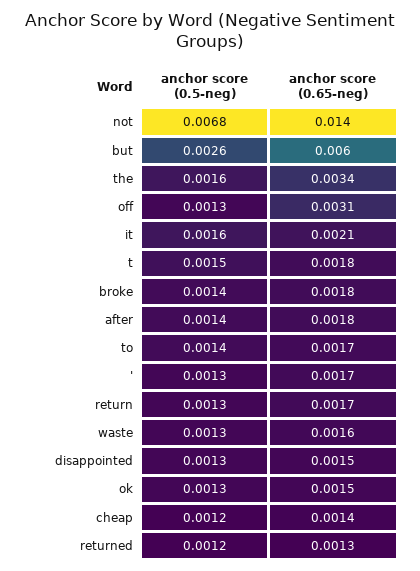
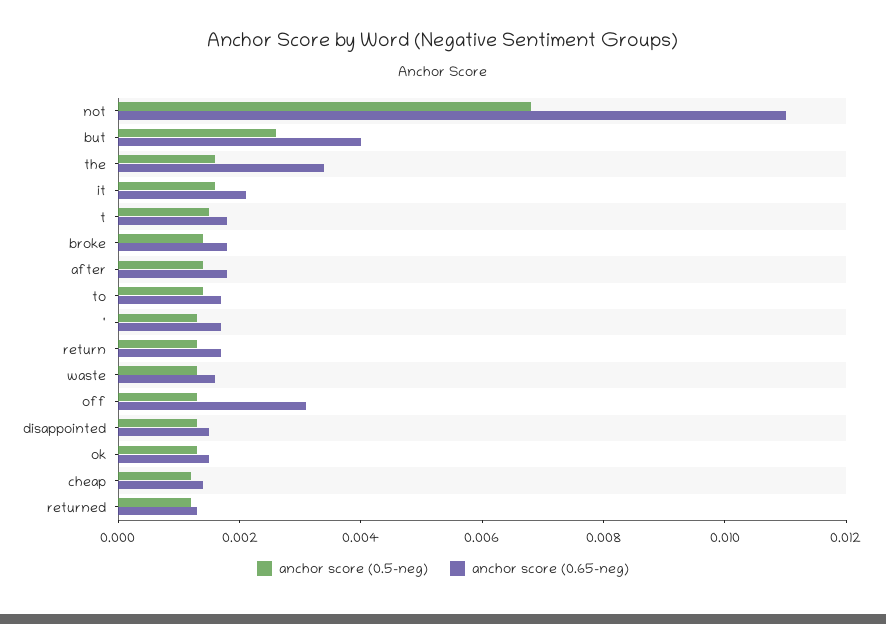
  {
    "anchor score (0.5-neg)": {
      "not": 0.0068,
      "but": 0.0026,
      "the": 0.0016,
      "off": 0.0013,
      "it": 0.0016,
      "t": 0.0015,
      "broke": 0.0014,
      "after": 0.0014,
      "to": 0.0014,
      "'": 0.0013,
      "return": 0.0013,
      "waste": 0.0013,
      "disappointed": 0.0013,
      "ok": 0.0013,
      "cheap": 0.0012,
      "returned": 0.0012
    },
    "anchor score (0.65-neg)": {
-     "not": 0.014,
+     "not": 0.011,
-     "but": 0.006,
+     "but": 0.004,
      "the": 0.0034,
      "off": 0.0031,
      "it": 0.0021,
      "t": 0.0018,
      "broke": 0.0018,
      "after": 0.0018,
      "to": 0.0017,
      "'": 0.0017,
      "return": 0.0017,
      "waste": 0.0016,
      "disappointed": 0.0015,
      "ok": 0.0015,
      "cheap": 0.0014,
      "returned": 0.0013
    }
  }

